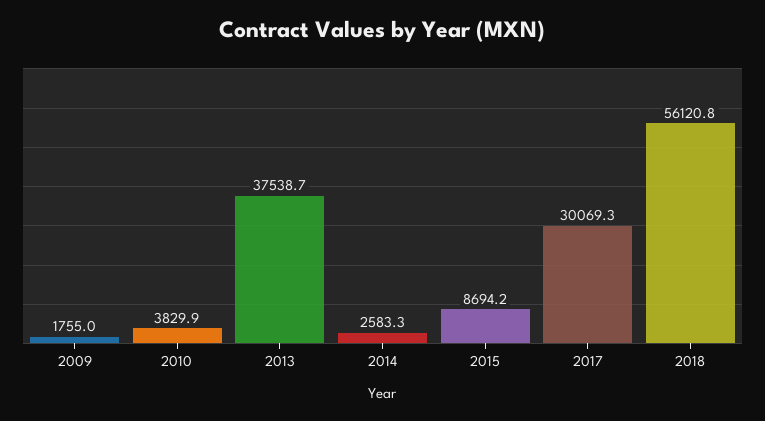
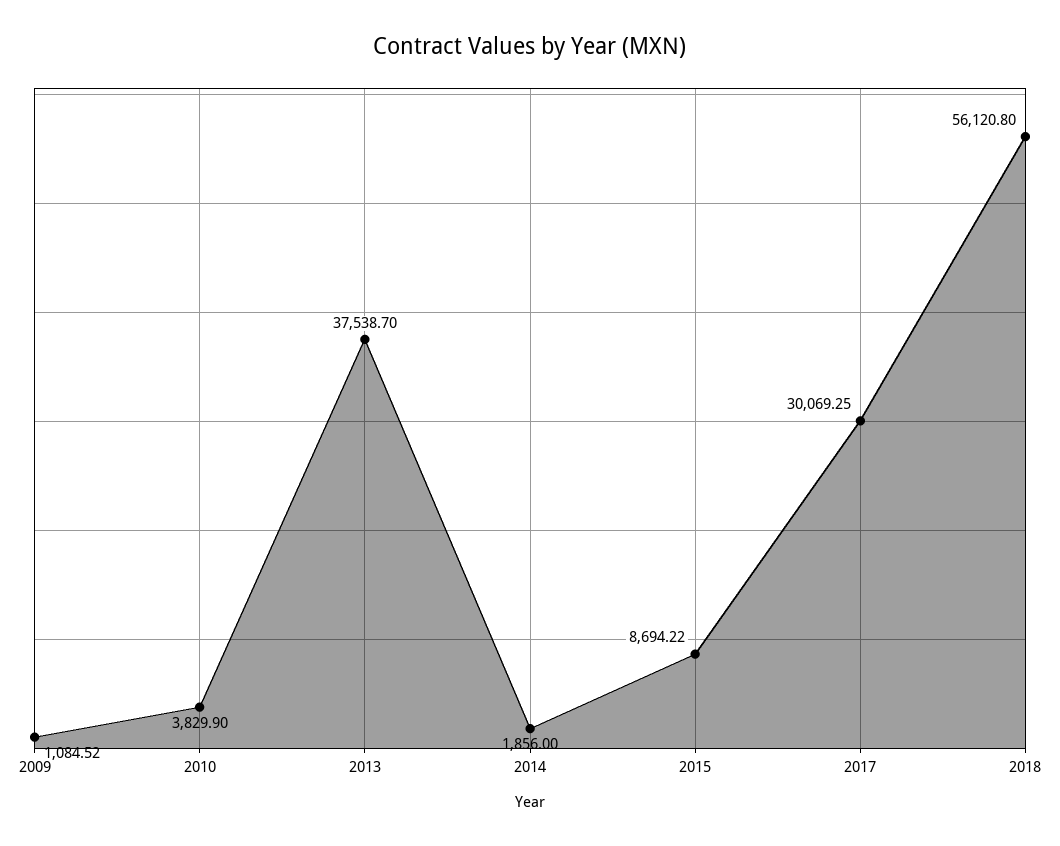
  {
-   "2009": 1755,
+   "2009": 1084.52,
    "2010": 3829.9,
    "2013": 37538.7,
-   "2014": 2583.3,
+   "2014": 1856,
    "2015": 8694.22,
    "2017": 30069.25,
    "2018": 56120.8
  }

